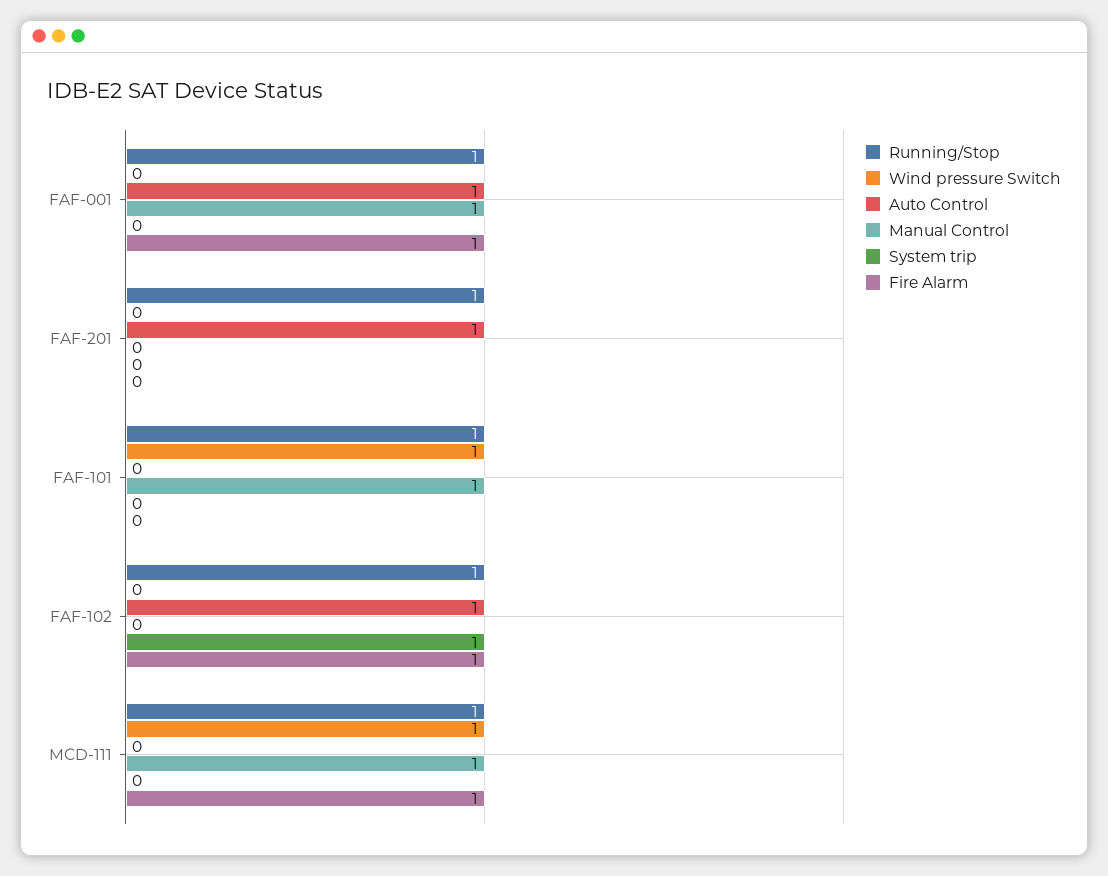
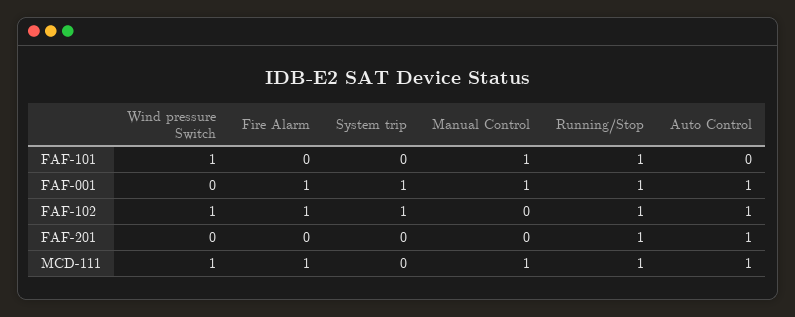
  {
    "Running/Stop": {
      "FAF-001": 1,
      "FAF-201": 1,
      "FAF-101": 1,
      "FAF-102": 1,
      "MCD-111": 1
    },
    "Wind pressure Switch": {
      "FAF-001": 0,
      "FAF-201": 0,
      "FAF-101": 1,
-     "FAF-102": 0,
+     "FAF-102": 1,
      "MCD-111": 1
    },
    "Auto Control": {
      "FAF-001": 1,
      "FAF-201": 1,
      "FAF-101": 0,
      "FAF-102": 1,
-     "MCD-111": 0
+     "MCD-111": 1
    },
    "Manual Control": {
      "FAF-001": 1,
      "FAF-201": 0,
      "FAF-101": 1,
      "FAF-102": 0,
      "MCD-111": 1
    },
    "System trip": {
-     "FAF-001": 0,
+     "FAF-001": 1,
      "FAF-201": 0,
      "FAF-101": 0,
      "FAF-102": 1,
      "MCD-111": 0
    },
    "Fire Alarm": {
      "FAF-001": 1,
      "FAF-201": 0,
      "FAF-101": 0,
      "FAF-102": 1,
      "MCD-111": 1
    }
  }

